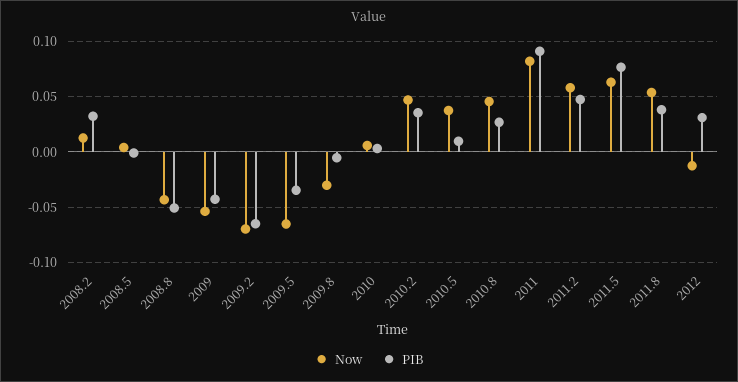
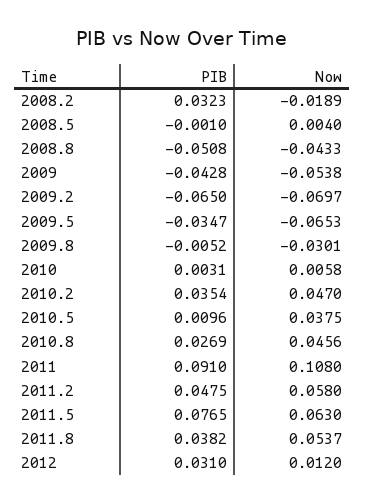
  {
    "Now": {
-     "2008.2": 0.01,
+     "2008.2": -0.0189,
      "2008.5": 0.004,
      "2008.8": -0.0433,
      "2009": -0.0538,
      "2009.2": -0.0697,
      "2009.5": -0.0653,
      "2009.8": -0.0301,
      "2010": 0.0058,
      "2010.2": 0.047,
      "2010.5": 0.0375,
      "2010.8": 0.0456,
-     "2011": 0.08,
+     "2011": 0.108,
      "2011.2": 0.058,
      "2011.5": 0.063,
      "2011.8": 0.0537,
-     "2012": -0.01
+     "2012": 0.012
    },
    "PIB": {
      "2008.2": 0.0323,
      "2008.5": -0.001,
      "2008.8": -0.0508,
      "2009": -0.0428,
      "2009.2": -0.065,
      "2009.5": -0.0347,
      "2009.8": -0.0052,
      "2010": 0.0031,
      "2010.2": 0.0354,
      "2010.5": 0.0096,
      "2010.8": 0.0269,
      "2011": 0.091,
      "2011.2": 0.0475,
      "2011.5": 0.0765,
      "2011.8": 0.0382,
      "2012": 0.031
    }
  }

